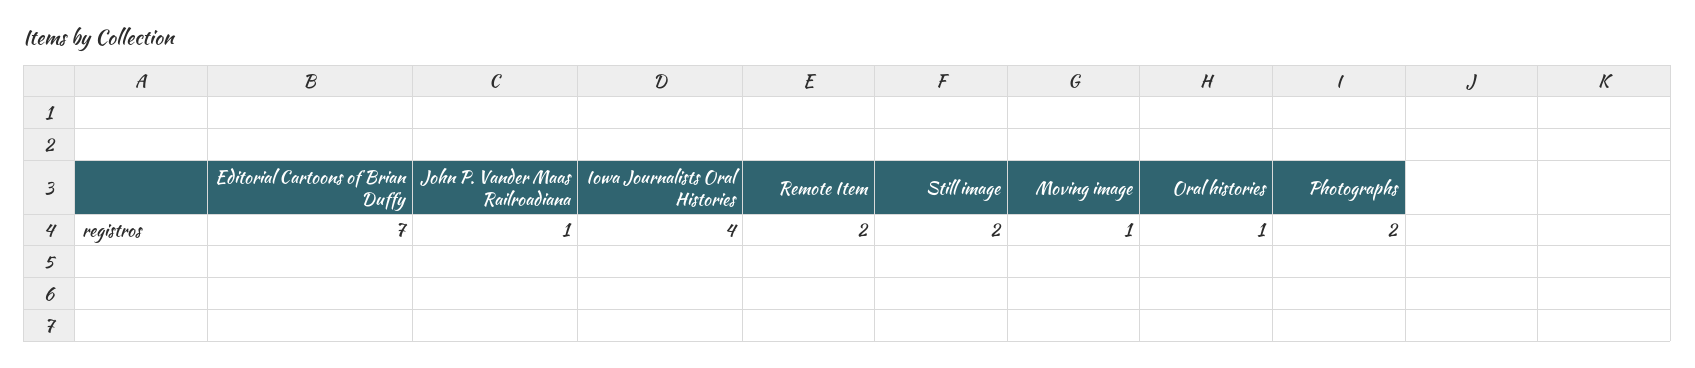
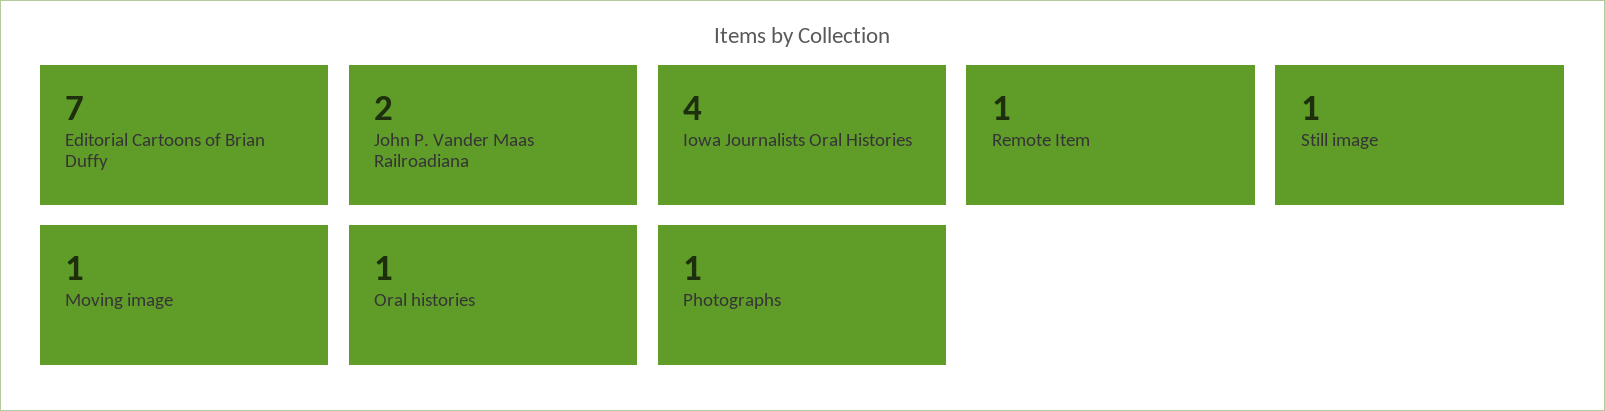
  {
    "Editorial Cartoons of Brian Duffy": 7,
-   "John P. Vander Maas Railroadiana": 1,
+   "John P. Vander Maas Railroadiana": 2,
    "Iowa Journalists Oral Histories": 4,
-   "Remote Item": 2,
+   "Remote Item": 1,
-   "Still image": 2,
+   "Still image": 1,
    "Moving image": 1,
    "Oral histories": 1,
-   "Photographs": 2
+   "Photographs": 1
  }

